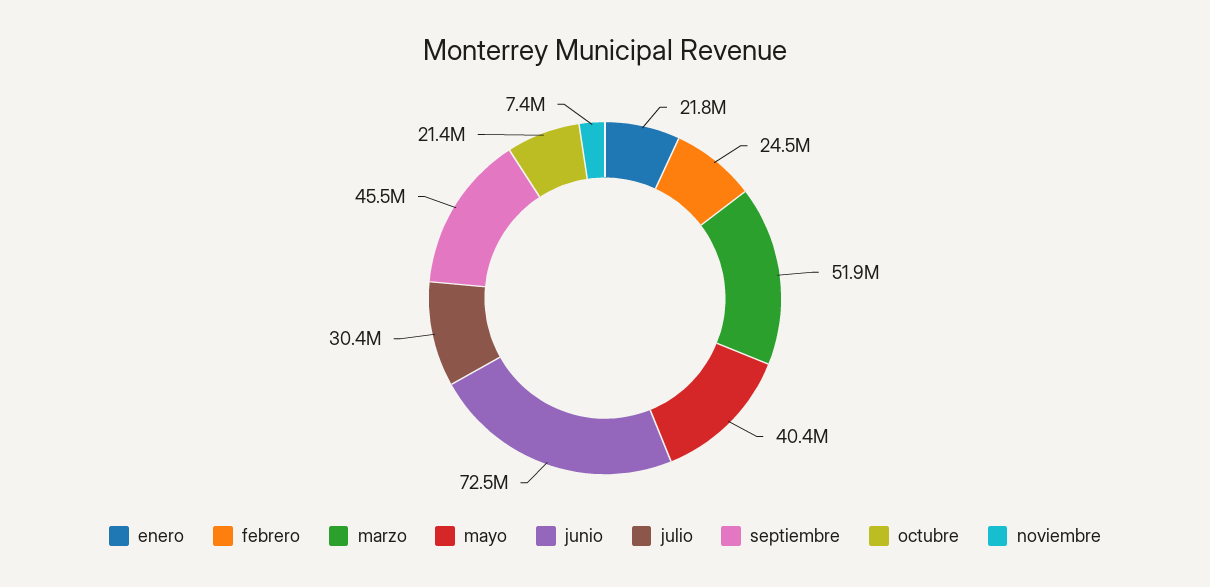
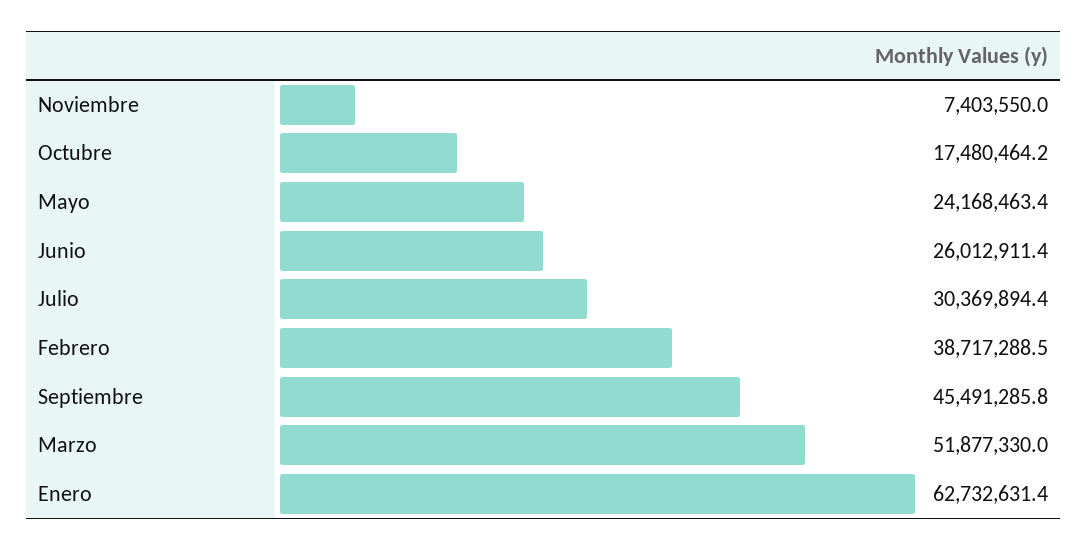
  {
-   "enero": 21800000,
+   "enero": 62732631.4,
-   "febrero": 24500000,
+   "febrero": 38717288.5,
    "marzo": 51877330,
-   "mayo": 40400000,
+   "mayo": 24168463.4,
-   "junio": 72500000,
+   "junio": 26012911.4,
    "julio": 30369894.4,
    "septiembre": 45491285.8,
-   "octubre": 21400000,
+   "octubre": 17480464.2,
    "noviembre": 7403550
  }

